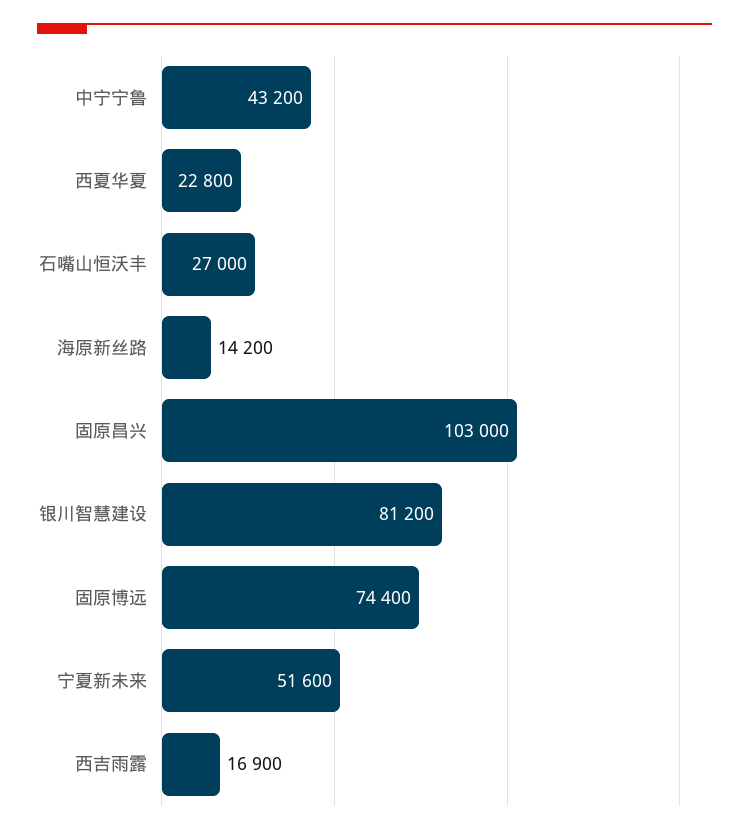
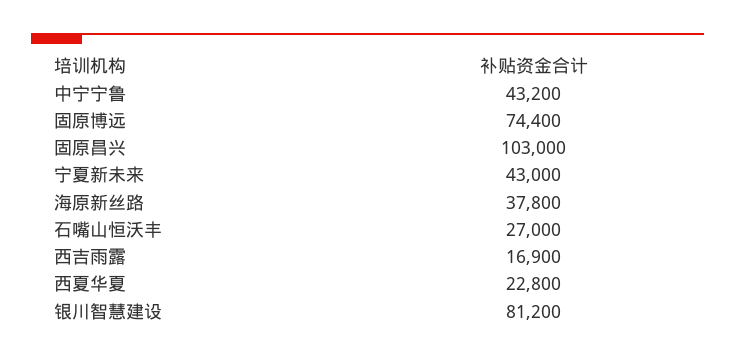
  {
    "中宁宁鲁": 43200,
    "西夏华夏": 22800,
    "石嘴山恒沃丰": 27000,
-   "海原新丝路": 14200,
+   "海原新丝路": 37800,
    "固原昌兴": 103000,
    "银川智慧建设": 81200,
    "固原博远": 74400,
-   "宁夏新未来": 51600,
+   "宁夏新未来": 43000,
    "西吉雨露": 16900
  }

